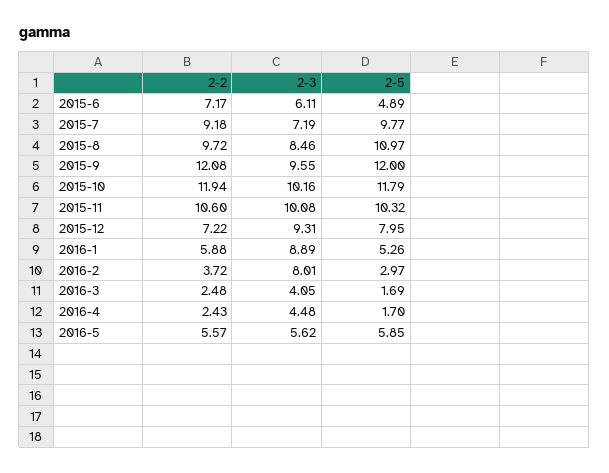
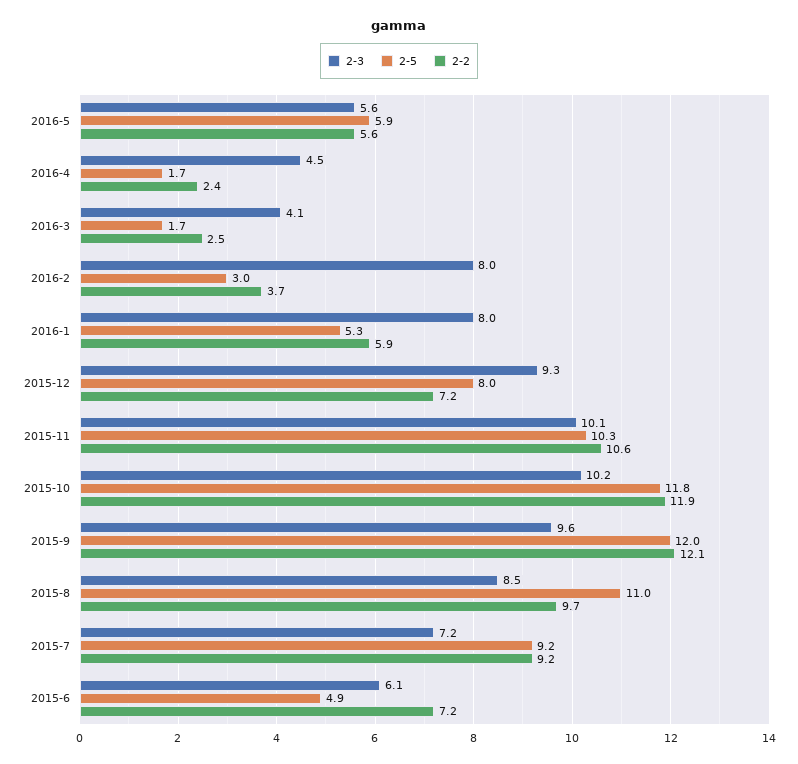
  {
    "2-2": {
      "2015-6": 7.17,
      "2015-7": 9.18,
      "2015-8": 9.72,
      "2015-9": 12.08,
      "2015-10": 11.94,
      "2015-11": 10.6,
      "2015-12": 7.22,
      "2016-1": 5.88,
      "2016-2": 3.72,
      "2016-3": 2.48,
      "2016-4": 2.43,
      "2016-5": 5.57
    },
    "2-3": {
      "2015-6": 6.11,
      "2015-7": 7.19,
      "2015-8": 8.46,
      "2015-9": 9.55,
      "2015-10": 10.16,
      "2015-11": 10.08,
      "2015-12": 9.31,
-     "2016-1": 8.89,
+     "2016-1": 8,
      "2016-2": 8.01,
      "2016-3": 4.05,
      "2016-4": 4.48,
      "2016-5": 5.62
    },
    "2-5": {
      "2015-6": 4.89,
-     "2015-7": 9.77,
+     "2015-7": 9.2,
      "2015-8": 10.97,
      "2015-9": 12,
      "2015-10": 11.79,
      "2015-11": 10.32,
      "2015-12": 7.95,
      "2016-1": 5.26,
      "2016-2": 2.97,
      "2016-3": 1.69,
      "2016-4": 1.7,
      "2016-5": 5.85
    }
  }

